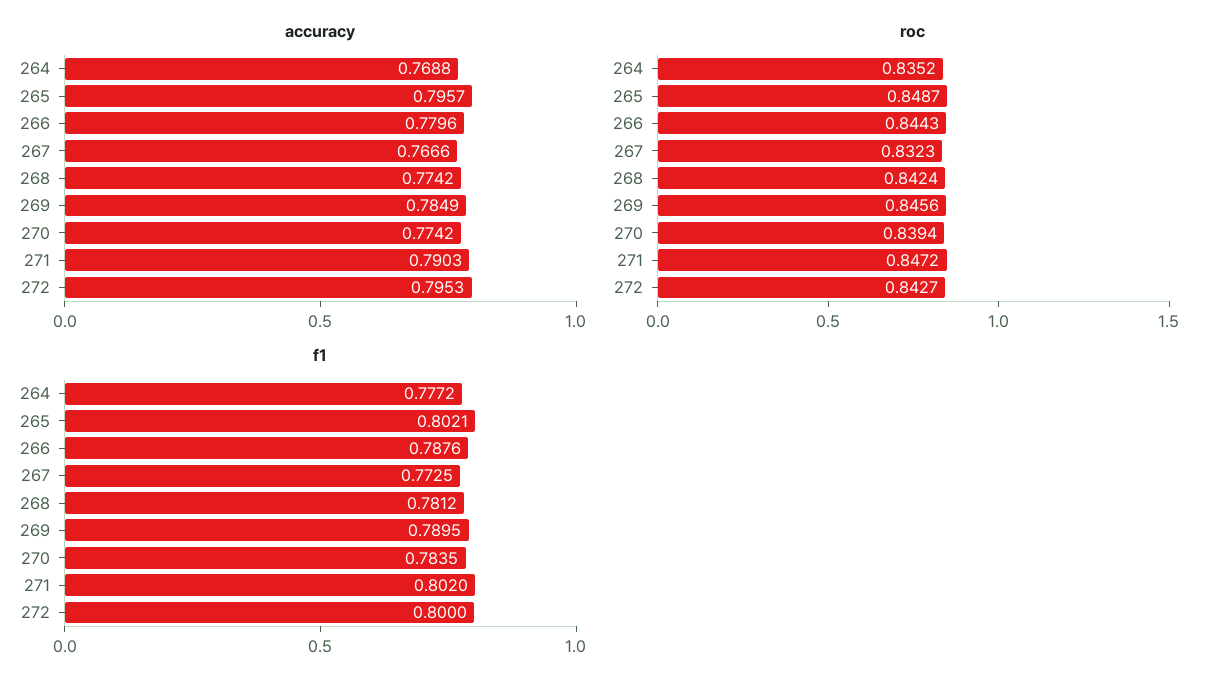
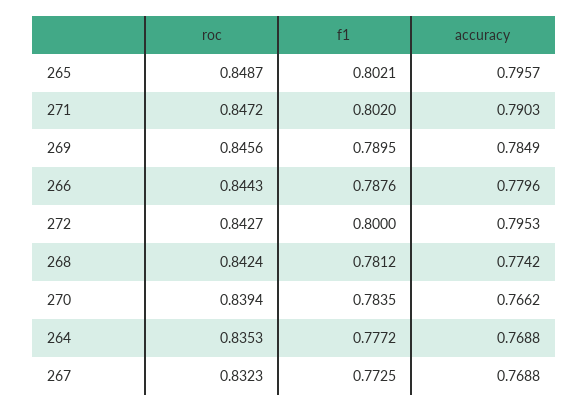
  {
    "accuracy": {
      "264": 0.7688,
      "265": 0.7957,
      "266": 0.7796,
-     "267": 0.7666,
+     "267": 0.7688,
      "268": 0.7742,
      "269": 0.7849,
-     "270": 0.7742,
+     "270": 0.7662,
      "271": 0.7903,
      "272": 0.7953
    },
    "roc": {
-     "264": 0.8352,
+     "264": 0.8353,
      "265": 0.8487,
      "266": 0.8443,
      "267": 0.8323,
      "268": 0.8424,
      "269": 0.8456,
      "270": 0.8394,
      "271": 0.8472,
      "272": 0.8427
    },
    "f1": {
      "264": 0.7772,
      "265": 0.8021,
      "266": 0.7876,
      "267": 0.7725,
      "268": 0.7812,
      "269": 0.7895,
      "270": 0.7835,
      "271": 0.802,
      "272": 0.8
    }
  }

